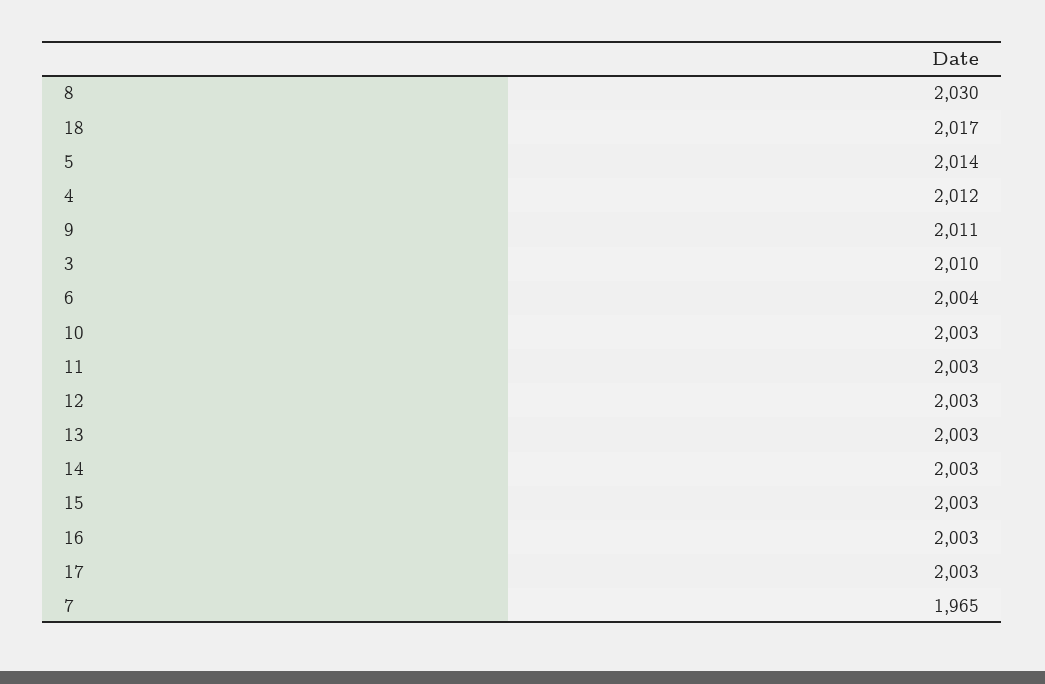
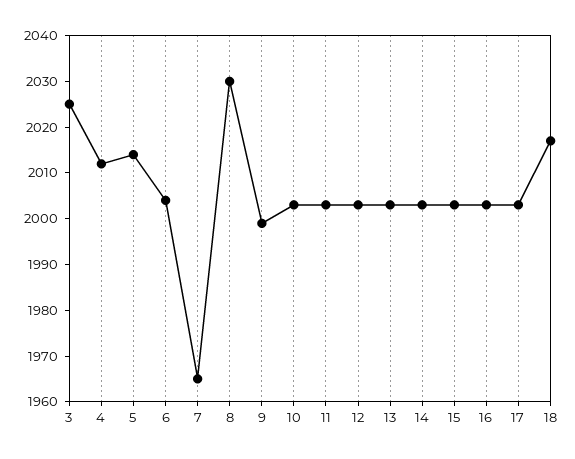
  {
    "8": 2030,
    "18": 2017,
    "5": 2014,
    "4": 2012,
-   "9": 2011,
+   "9": 2000,
-   "3": 2010,
+   "3": 2025,
    "6": 2004,
    "10": 2003,
    "11": 2003,
    "12": 2003,
    "13": 2003,
    "14": 2003,
    "15": 2003,
    "16": 2003,
    "17": 2003,
    "7": 1965
  }

